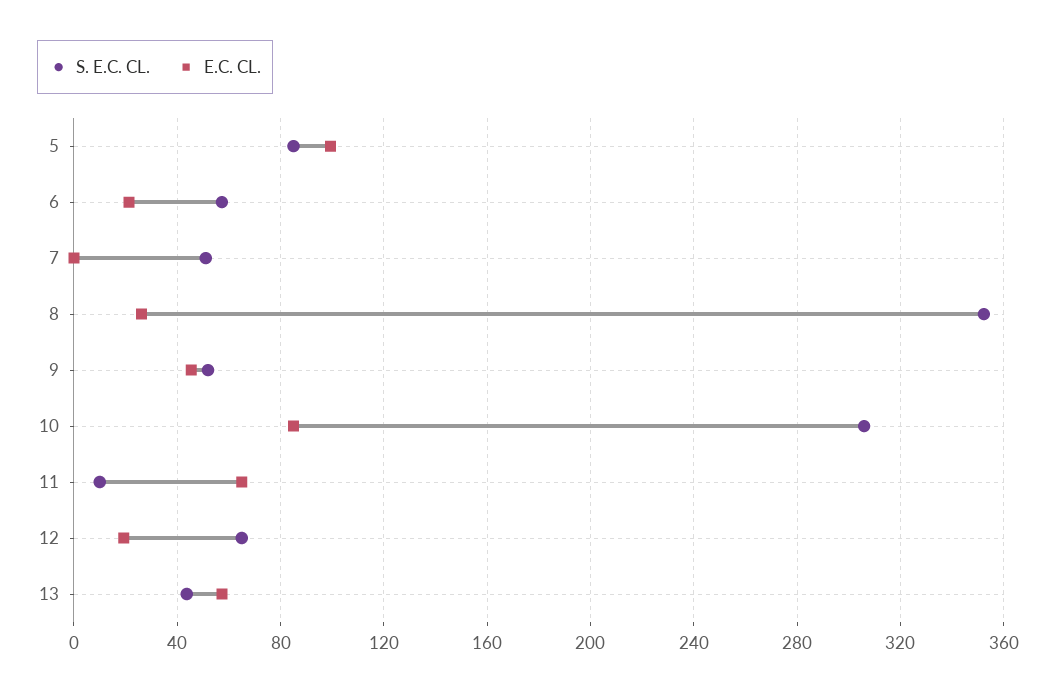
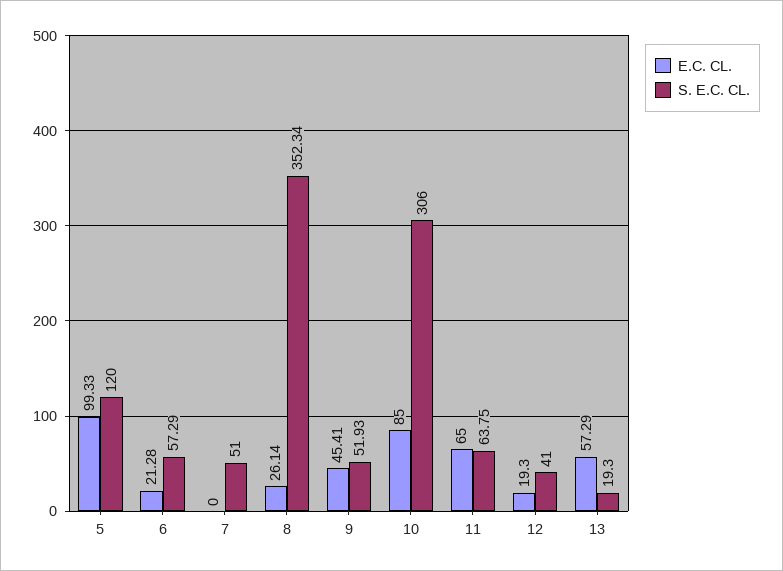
  {
    "S. E.C. CL.": {
-     "5": 85,
+     "5": 120,
      "6": 57.29,
      "7": 51,
      "8": 352.34,
      "9": 51.93,
      "10": 306,
-     "11": 10,
+     "11": 63.75,
-     "12": 65,
+     "12": 41,
-     "13": 45
+     "13": 19.3
    },
    "E.C. CL.": {
      "5": 99.33,
      "6": 21.28,
      "7": 0,
      "8": 26.14,
      "9": 45.41,
      "10": 85,
      "11": 65,
      "12": 19.3,
      "13": 57.29
    }
  }

